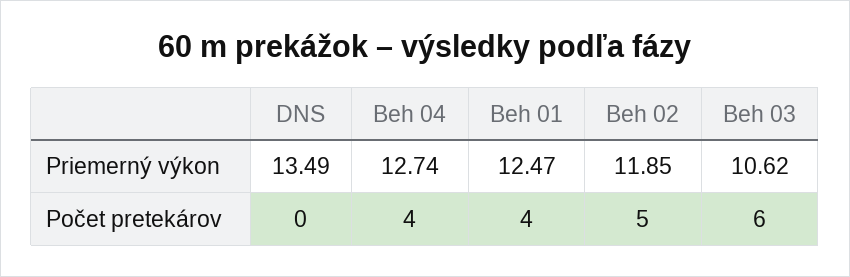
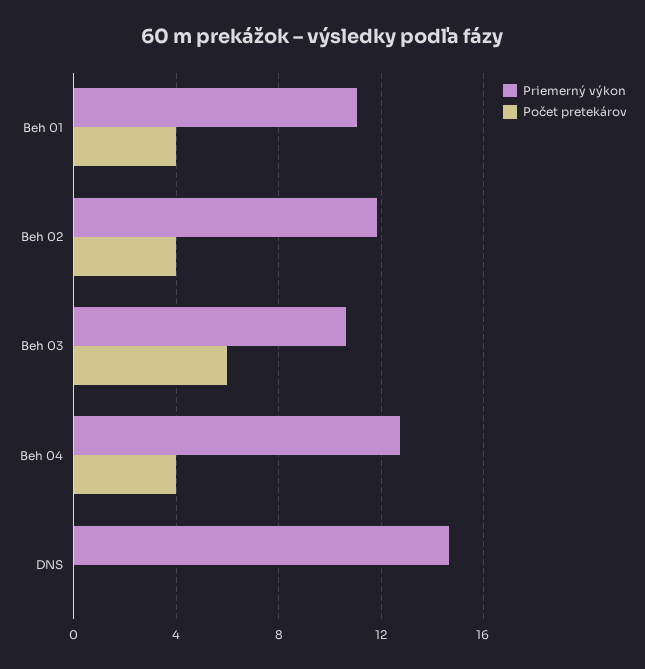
  {
    "Priemerný výkon": {
-     "DNS": 13.49,
+     "DNS": 14.5,
      "Beh 04": 12.74,
-     "Beh 01": 12.47,
+     "Beh 01": 11,
      "Beh 02": 11.85,
      "Beh 03": 10.62
    },
    "Počet pretekárov": {
      "DNS": 0,
      "Beh 04": 4,
      "Beh 01": 4,
-     "Beh 02": 5,
+     "Beh 02": 4,
      "Beh 03": 6
    }
  }

